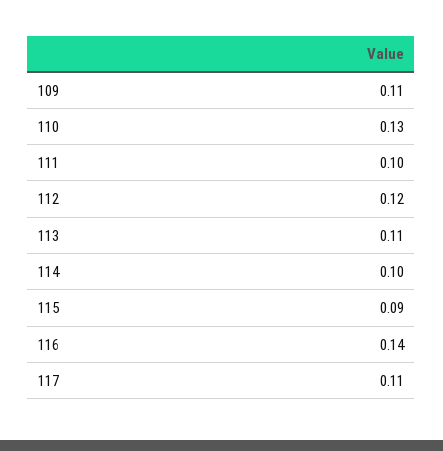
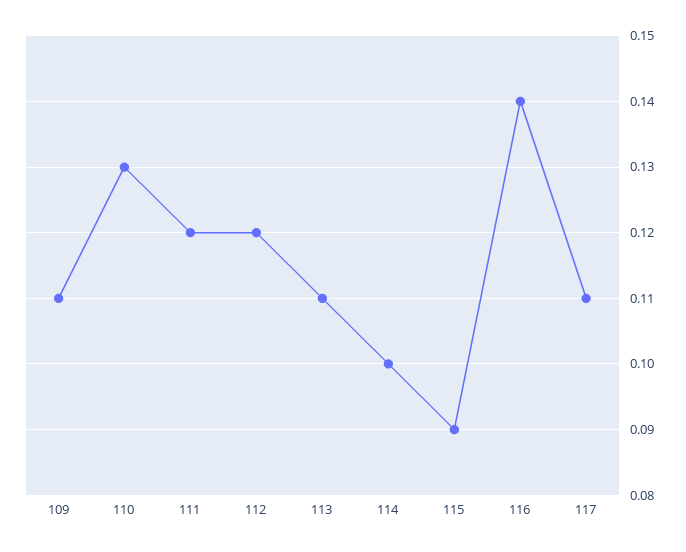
  {
    "109": 0.11,
    "110": 0.13,
-   "111": 0.1,
+   "111": 0.12,
    "112": 0.12,
    "113": 0.11,
    "114": 0.1,
    "115": 0.09,
    "116": 0.14,
    "117": 0.11
  }

